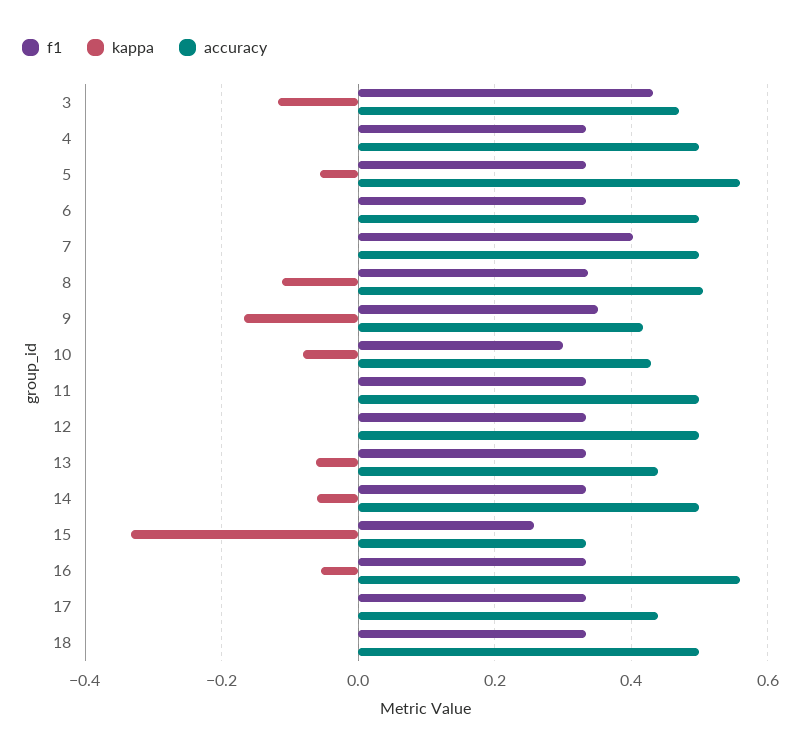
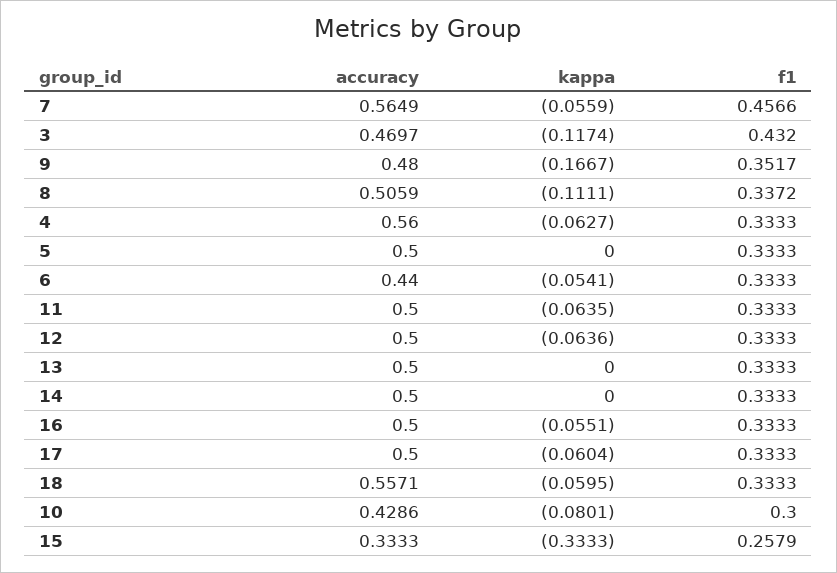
  {
    "f1": {
      "3": 0.432,
      "4": 0.3333,
      "5": 0.3333,
      "6": 0.3333,
-     "7": 0.4,
+     "7": 0.4566,
      "8": 0.3372,
      "9": 0.3517,
      "10": 0.3,
      "11": 0.3333,
      "12": 0.3333,
      "13": 0.3333,
      "14": 0.3333,
      "15": 0.2579,
      "16": 0.3333,
      "17": 0.3333,
      "18": 0.3333
    },
    "kappa": {
      "3": -0.1174,
-     "4": 0,
+     "4": -0.0627,
-     "5": -0.06,
+     "5": 0,
-     "6": 0,
+     "6": -0.0541,
-     "7": 0,
+     "7": -0.0559,
      "8": -0.1111,
      "9": -0.1667,
      "10": -0.0801,
-     "11": 0,
+     "11": -0.0635,
-     "12": 0,
+     "12": -0.0636,
-     "13": -0.06,
+     "13": 0,
-     "14": -0.06,
+     "14": 0,
      "15": -0.3333,
      "16": -0.0551,
-     "17": 0,
+     "17": -0.0604,
-     "18": 0
+     "18": -0.0595
    },
    "accuracy": {
      "3": 0.4697,
-     "4": 0.5,
+     "4": 0.56,
-     "5": 0.56,
+     "5": 0.5,
-     "6": 0.5,
+     "6": 0.44,
-     "7": 0.5,
+     "7": 0.5649,
      "8": 0.5059,
-     "9": 0.42,
+     "9": 0.48,
      "10": 0.4286,
      "11": 0.5,
      "12": 0.5,
-     "13": 0.44,
+     "13": 0.5,
      "14": 0.5,
      "15": 0.3333,
-     "16": 0.56,
+     "16": 0.5,
-     "17": 0.44,
+     "17": 0.5,
-     "18": 0.5
+     "18": 0.5571
    }
  }

